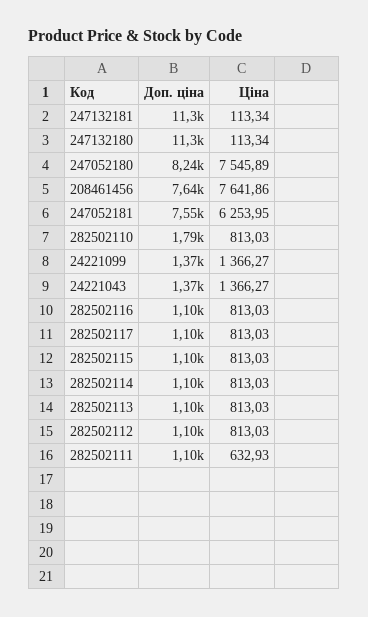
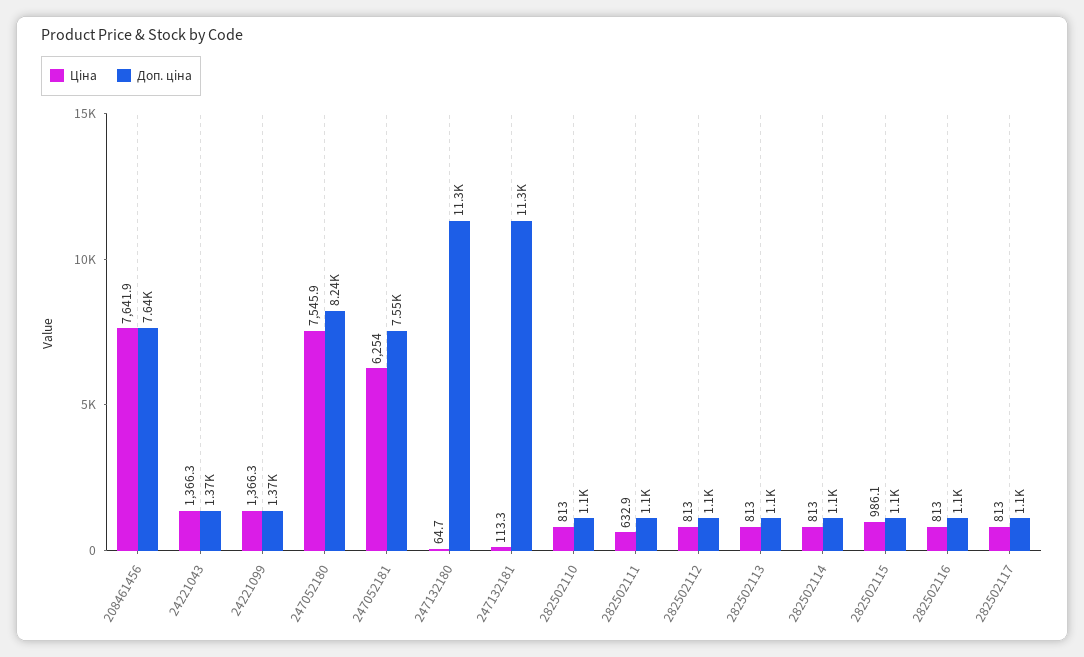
  {
    "Доп. ціна": {
      "247132181": 11300,
      "247132180": 11300,
      "247052180": 8240,
      "208461456": 7640,
      "247052181": 7550,
-     "282502110": 1790,
+     "282502110": 1100,
      "24221099": 1370,
      "24221043": 1370,
      "282502116": 1100,
      "282502117": 1100,
      "282502115": 1100,
      "282502114": 1100,
      "282502113": 1100,
      "282502112": 1100,
      "282502111": 1100
    },
    "Ціна": {
      "247132181": 113.34,
-     "247132180": 113.34,
+     "247132180": 64.7,
      "247052180": 7545.89,
      "208461456": 7641.86,
      "247052181": 6253.95,
      "282502110": 813.03,
      "24221099": 1366.27,
      "24221043": 1366.27,
      "282502116": 813.03,
      "282502117": 813.03,
-     "282502115": 813.03,
+     "282502115": 986.1,
      "282502114": 813.03,
      "282502113": 813.03,
      "282502112": 813.03,
      "282502111": 632.93
    }
  }

